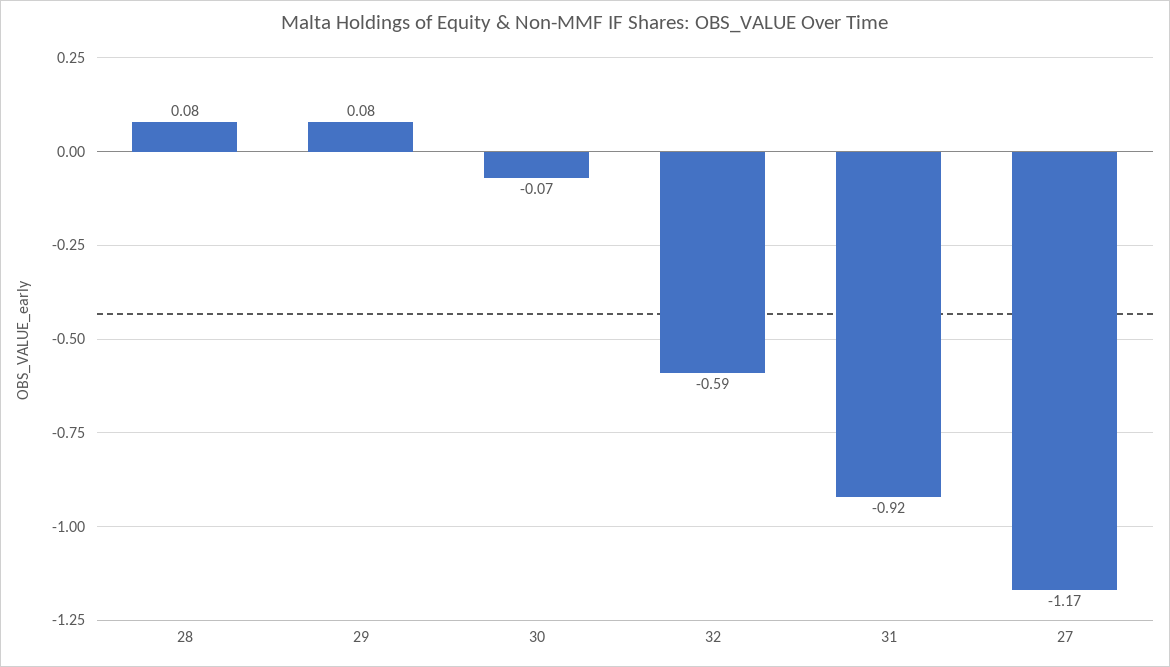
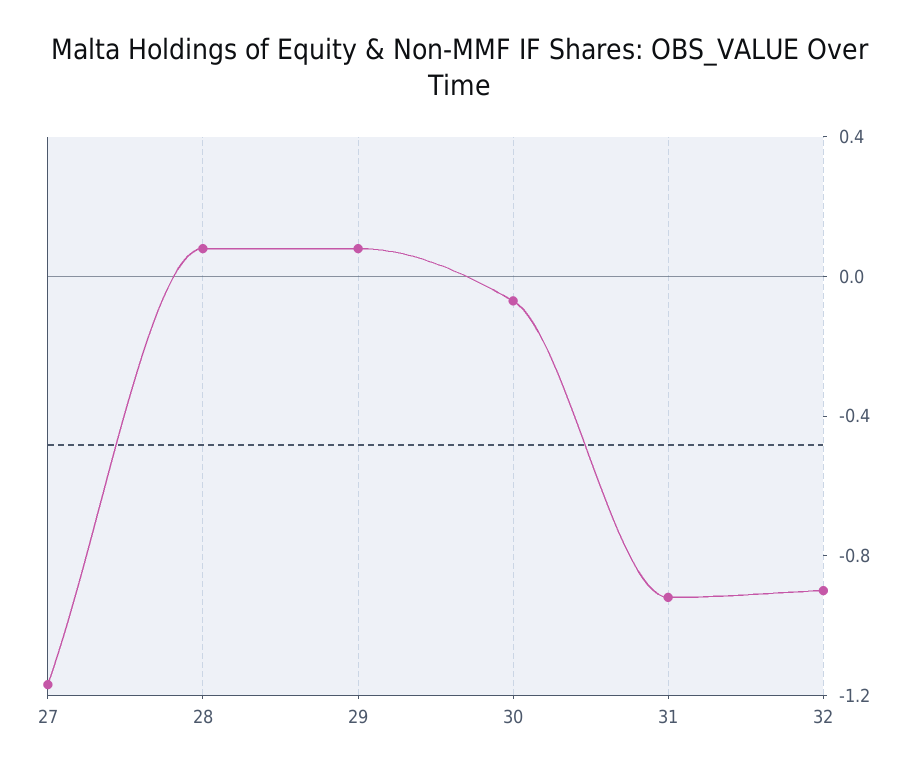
  {
    "28": 0.08,
    "29": 0.08,
    "30": -0.07,
-   "32": -0.59,
+   "32": -0.9,
    "31": -0.92,
    "27": -1.17
  }

